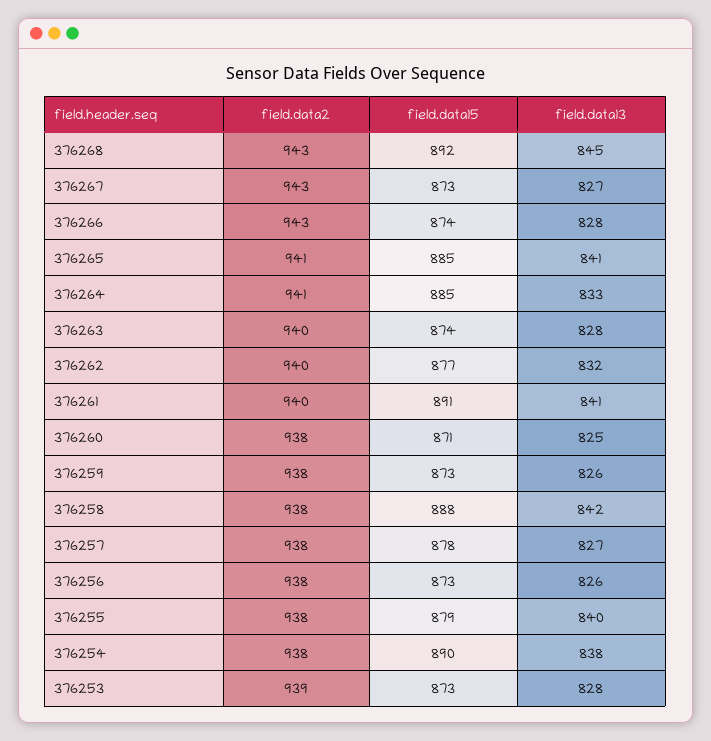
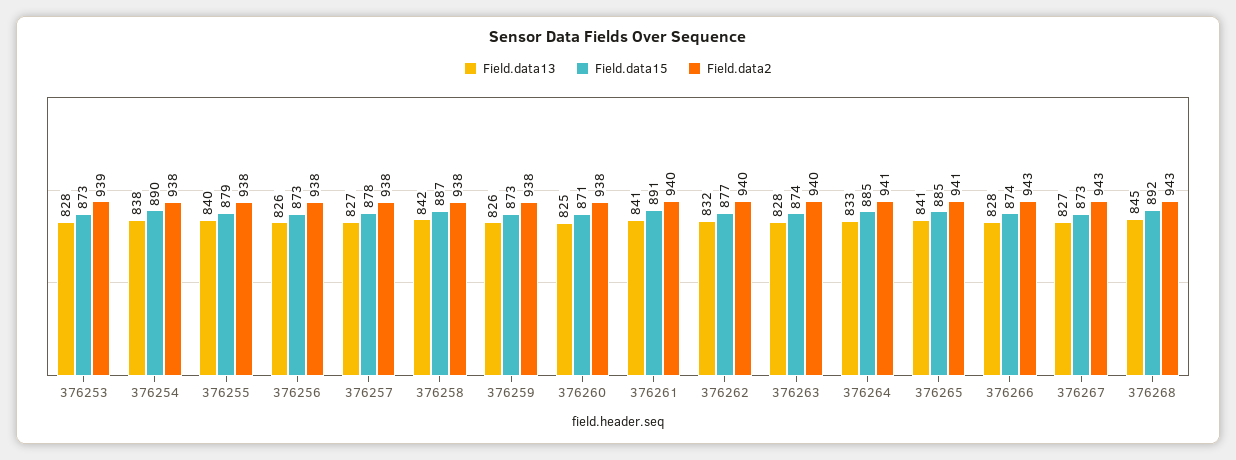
  {
    "field.data2": {
      "376268": 943,
      "376267": 943,
      "376266": 943,
      "376265": 941,
      "376264": 941,
      "376263": 940,
      "376262": 940,
      "376261": 940,
      "376260": 938,
      "376259": 938,
      "376258": 938,
      "376257": 938,
      "376256": 938,
      "376255": 938,
      "376254": 938,
      "376253": 939
    },
    "field.data15": {
      "376268": 892,
      "376267": 873,
      "376266": 874,
      "376265": 885,
      "376264": 885,
      "376263": 874,
      "376262": 877,
      "376261": 891,
      "376260": 871,
      "376259": 873,
-     "376258": 888,
+     "376258": 887,
      "376257": 878,
      "376256": 873,
      "376255": 879,
      "376254": 890,
      "376253": 873
    },
    "field.data13": {
      "376268": 845,
      "376267": 827,
      "376266": 828,
      "376265": 841,
      "376264": 833,
      "376263": 828,
      "376262": 832,
      "376261": 841,
      "376260": 825,
      "376259": 826,
      "376258": 842,
      "376257": 827,
      "376256": 826,
      "376255": 840,
      "376254": 838,
      "376253": 828
    }
  }

